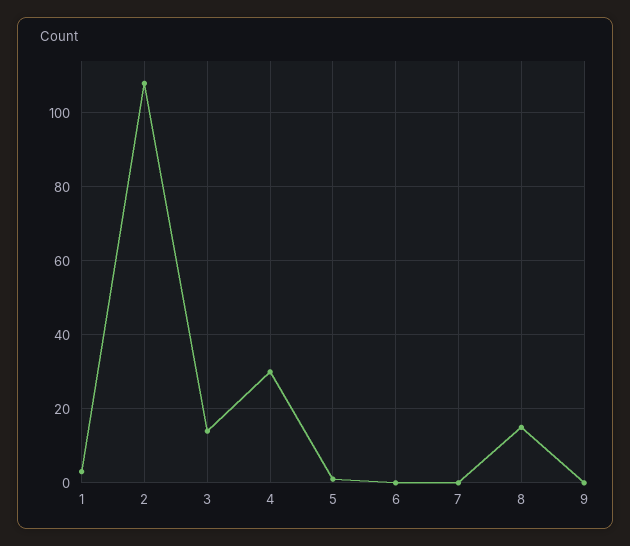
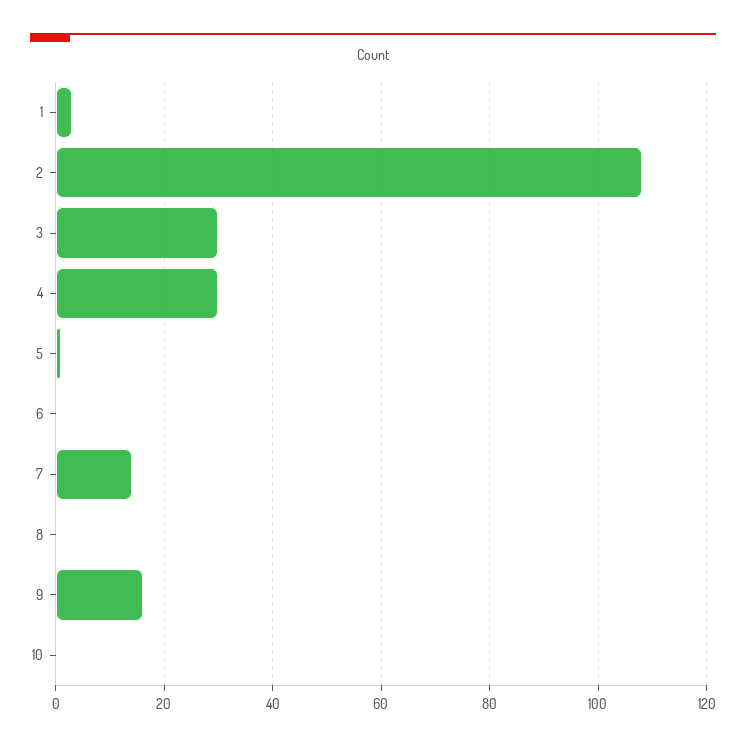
  {
    "1": 5,
    "2": 110,
-   "3": 15,
+   "3": 30,
    "4": 30,
    "5": 0,
    "6": 0,
-   "7": 0,
+   "7": 15,
-   "8": 15,
+   "8": 0,
-   "9": 0
+   "9": 15,
+   "10": 0
  }

